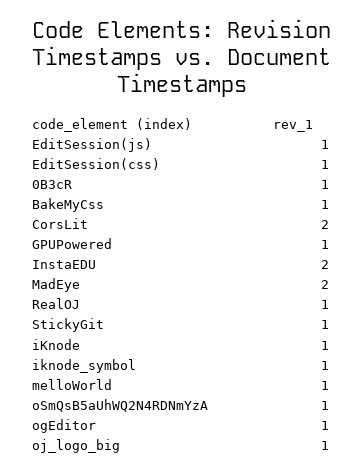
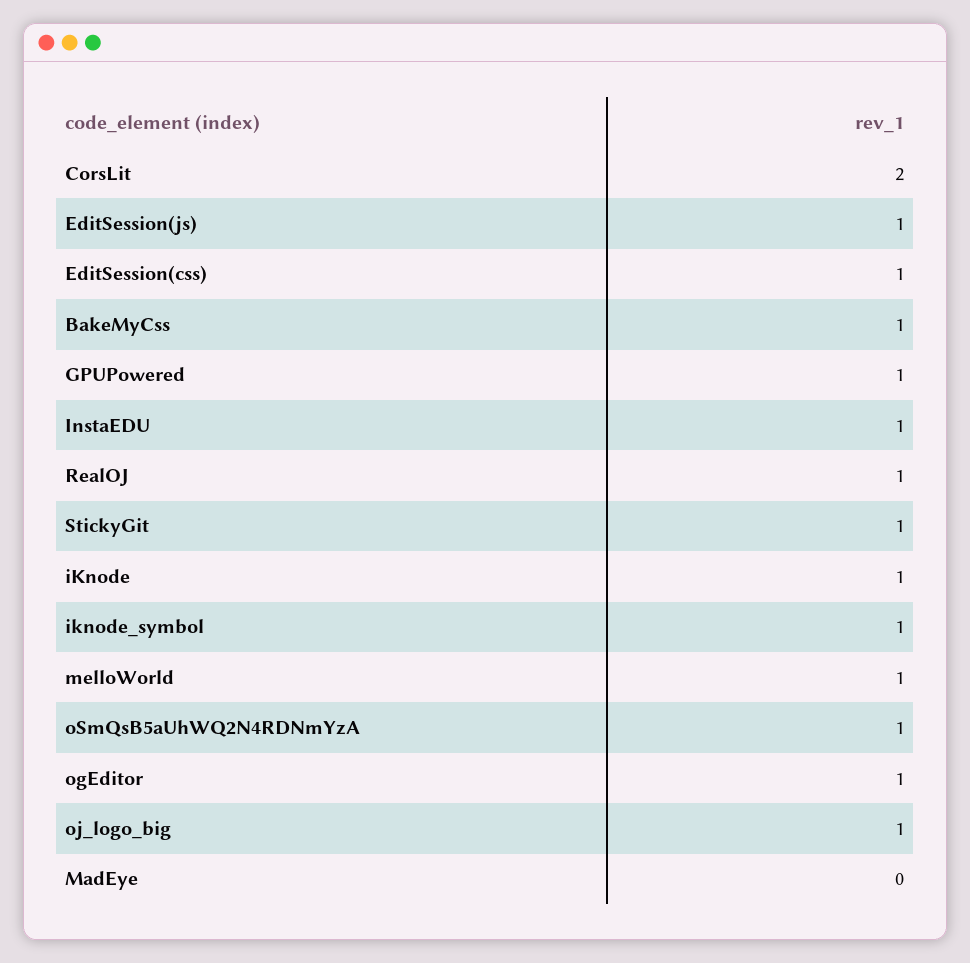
  {
    "EditSession(js)": 1,
    "EditSession(css)": 1,
-   "0B3cR": 1,
    "BakeMyCss": 1,
    "CorsLit": 2,
    "GPUPowered": 1,
-   "InstaEDU": 2,
+   "InstaEDU": 1,
-   "MadEye": 2,
+   "MadEye": 0,
    "RealOJ": 1,
    "StickyGit": 1,
    "iKnode": 1,
    "iknode_symbol": 1,
    "melloWorld": 1,
    "oSmQsB5aUhWQ2N4RDNmYzA": 1,
    "ogEditor": 1,
    "oj_logo_big": 1
  }

